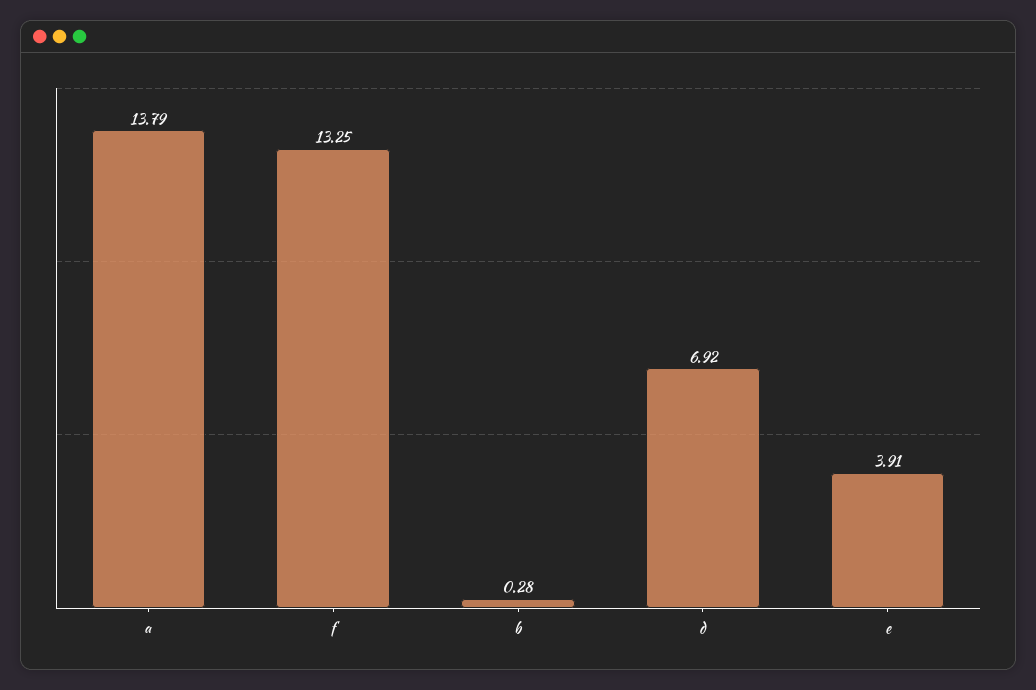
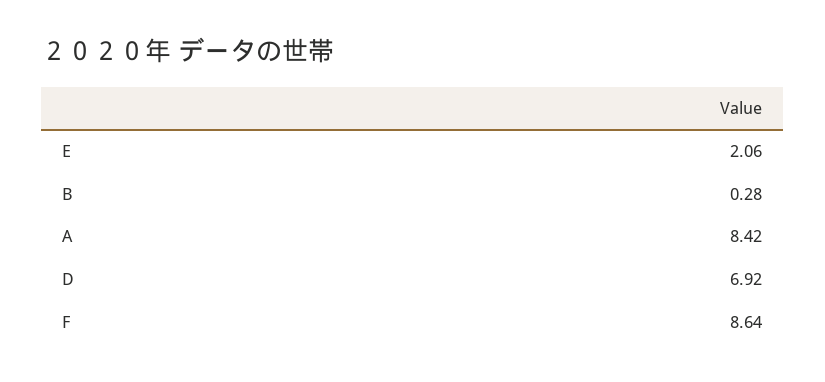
  {
-   "a": 13.79,
+   "a": 8.42,
-   "f": 13.25,
+   "f": 8.64,
    "b": 0.28,
    "d": 6.92,
-   "e": 3.91
+   "e": 2.06
  }

